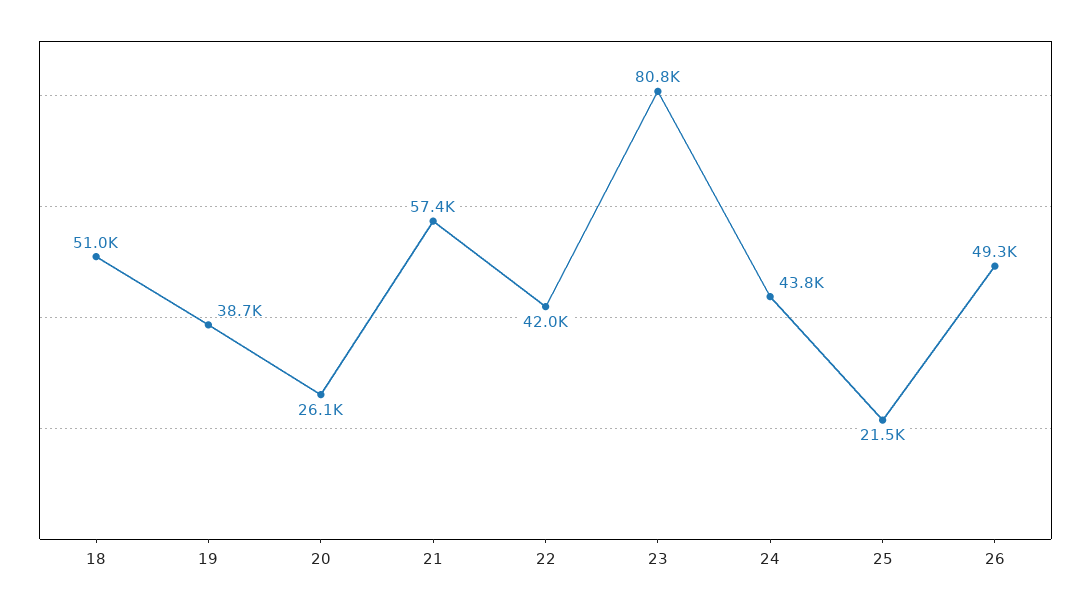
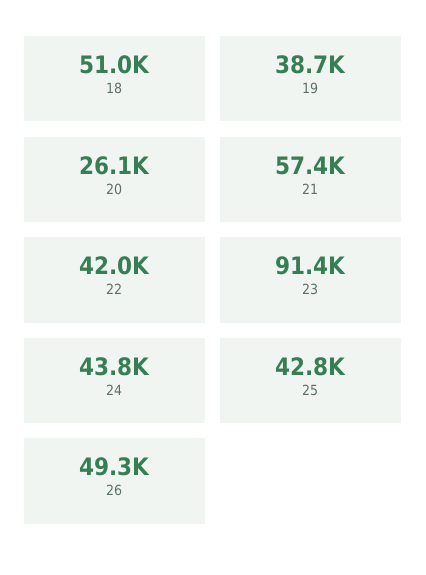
  {
    "18": 51000,
    "19": 38700,
    "20": 26100,
    "21": 57400,
    "22": 42000,
-   "23": 80800,
+   "23": 91400,
    "24": 43800,
-   "25": 21500,
+   "25": 42800,
    "26": 49300
  }

